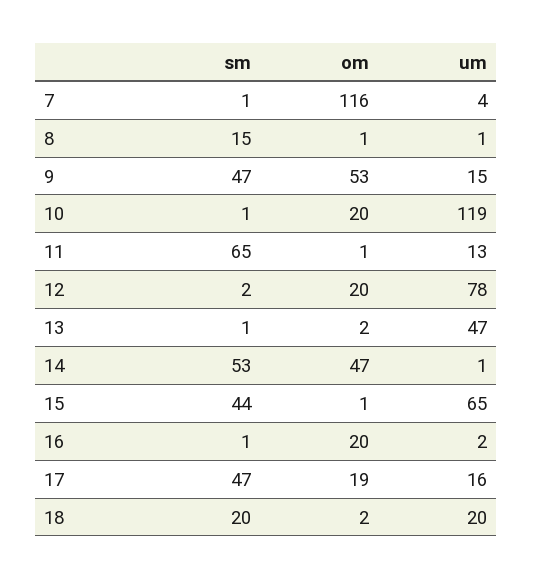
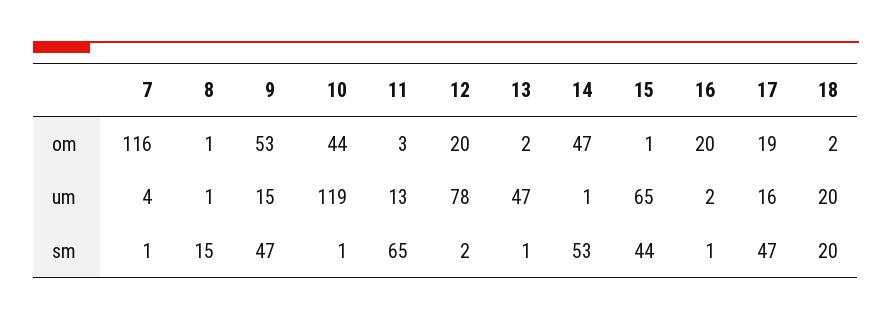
  {
    "sm": {
      "7": 1,
      "8": 15,
      "9": 47,
      "10": 1,
      "11": 65,
      "12": 2,
      "13": 1,
      "14": 53,
      "15": 44,
      "16": 1,
      "17": 47,
      "18": 20
    },
    "om": {
      "7": 116,
      "8": 1,
      "9": 53,
-     "10": 20,
+     "10": 44,
-     "11": 1,
+     "11": 3,
      "12": 20,
      "13": 2,
      "14": 47,
      "15": 1,
      "16": 20,
      "17": 19,
      "18": 2
    },
    "um": {
      "7": 4,
      "8": 1,
      "9": 15,
      "10": 119,
      "11": 13,
      "12": 78,
      "13": 47,
      "14": 1,
      "15": 65,
      "16": 2,
      "17": 16,
      "18": 20
    }
  }

